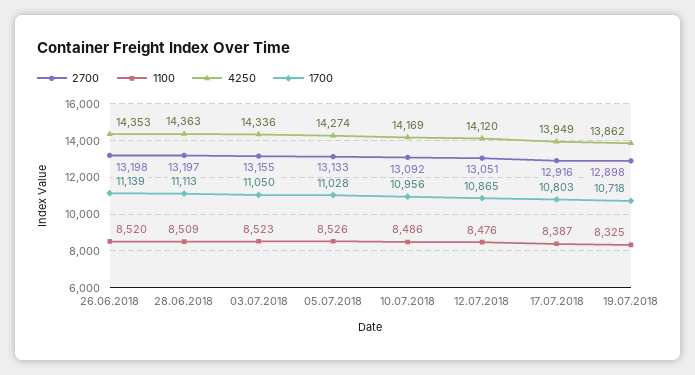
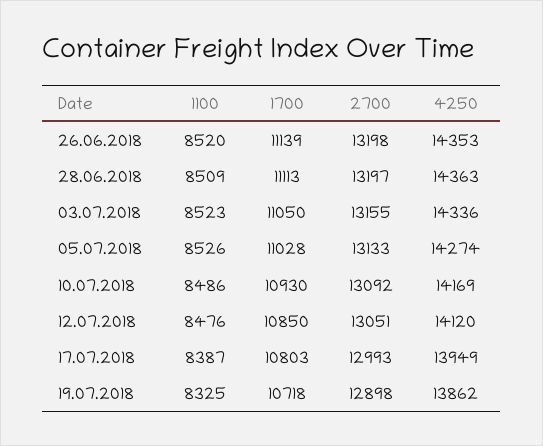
  {
    "2700": {
      "26.06.2018": 13198,
      "28.06.2018": 13197,
      "03.07.2018": 13155,
      "05.07.2018": 13133,
      "10.07.2018": 13092,
      "12.07.2018": 13051,
-     "17.07.2018": 12916,
+     "17.07.2018": 12993,
      "19.07.2018": 12898
    },
    "1100": {
      "26.06.2018": 8520,
      "28.06.2018": 8509,
      "03.07.2018": 8523,
      "05.07.2018": 8526,
      "10.07.2018": 8486,
      "12.07.2018": 8476,
      "17.07.2018": 8387,
      "19.07.2018": 8325
    },
    "4250": {
      "26.06.2018": 14353,
      "28.06.2018": 14363,
      "03.07.2018": 14336,
      "05.07.2018": 14274,
      "10.07.2018": 14169,
      "12.07.2018": 14120,
      "17.07.2018": 13949,
      "19.07.2018": 13862
    },
    "1700": {
      "26.06.2018": 11139,
      "28.06.2018": 11113,
      "03.07.2018": 11050,
      "05.07.2018": 11028,
-     "10.07.2018": 10956,
+     "10.07.2018": 10930,
-     "12.07.2018": 10865,
+     "12.07.2018": 10850,
      "17.07.2018": 10803,
      "19.07.2018": 10718
    }
  }

